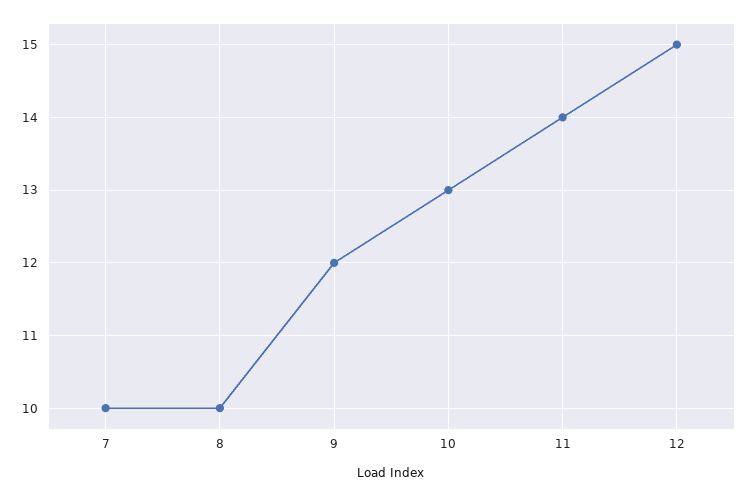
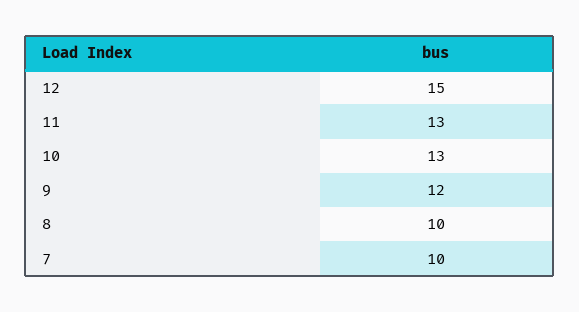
  {
    "7": 10,
    "8": 10,
    "9": 12,
    "10": 13,
-   "11": 14,
+   "11": 13,
    "12": 15
  }

